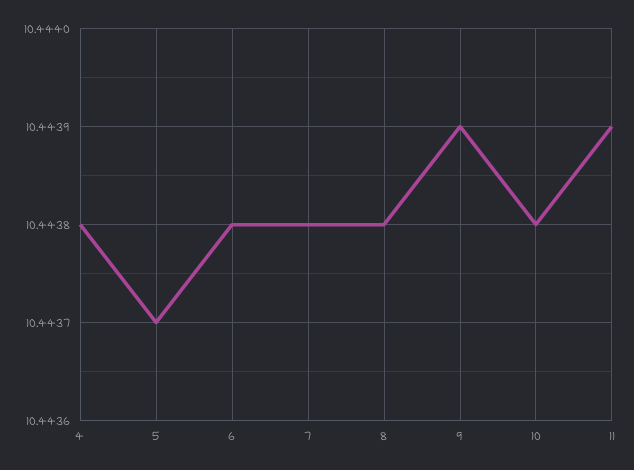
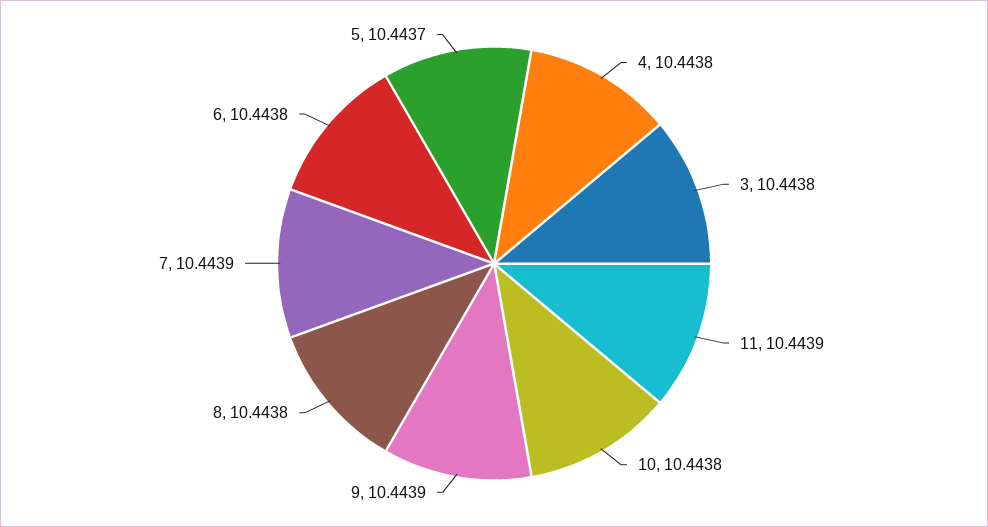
  {
    "4": 10.4438,
    "5": 10.4437,
    "6": 10.4438,
-   "7": 10.4438,
+   "7": 10.4439,
    "8": 10.4438,
    "9": 10.4439,
    "10": 10.4438,
-   "11": 10.4439
+   "11": 10.4439,
+   "3": 10.4438
  }

